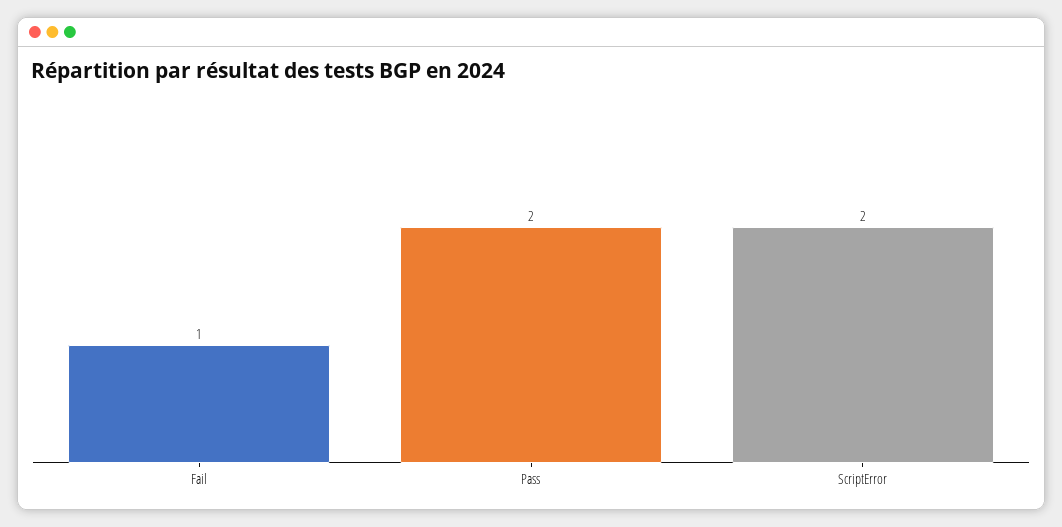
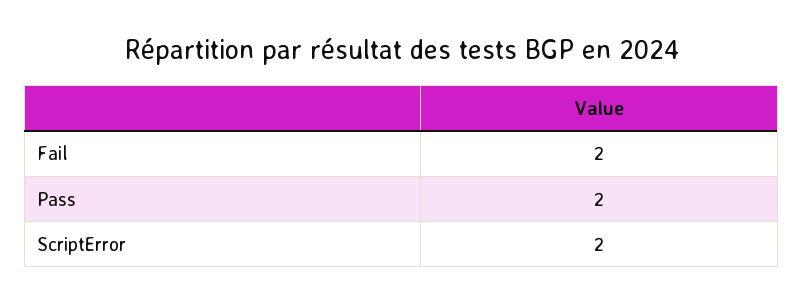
  {
-   "Fail": 1,
+   "Fail": 2,
    "Pass": 2,
    "ScriptError": 2
  }

